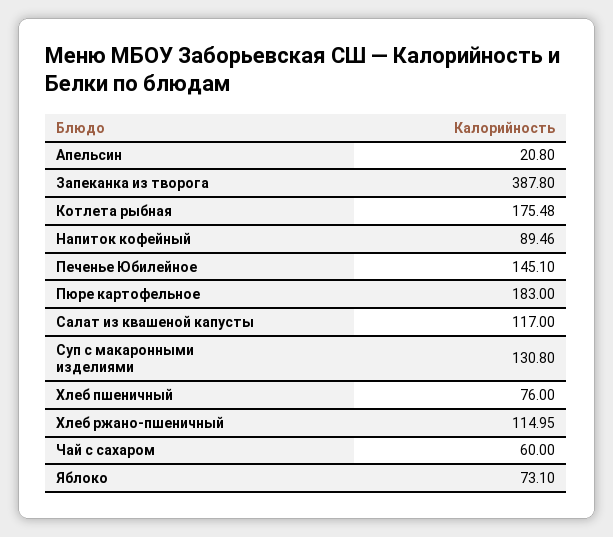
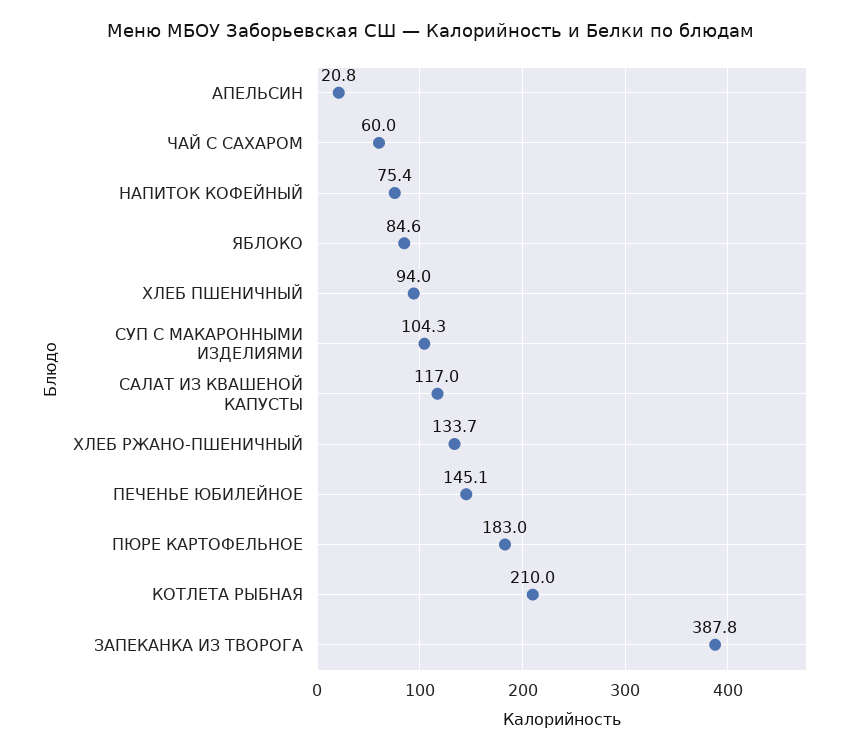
  {
    "Апельсин": 20.8,
    "Запеканка из творога": 387.8,
-   "Котлета рыбная": 175.48,
+   "Котлета рыбная": 210,
-   "Напиток кофейный": 89.46,
+   "Напиток кофейный": 75.4,
    "Печенье Юбилейное": 145.1,
    "Пюре картофельное": 183,
    "Салат из квашеной капусты": 117,
-   "Суп с макаронными изделиями": 130.8,
+   "Суп с макаронными изделиями": 104.3,
-   "Хлеб пшеничный": 76,
+   "Хлеб пшеничный": 94,
-   "Хлеб ржано-пшеничный": 114.95,
+   "Хлеб ржано-пшеничный": 133.7,
    "Чай с сахаром": 60,
-   "Яблоко": 73.1
+   "Яблоко": 84.6
  }

